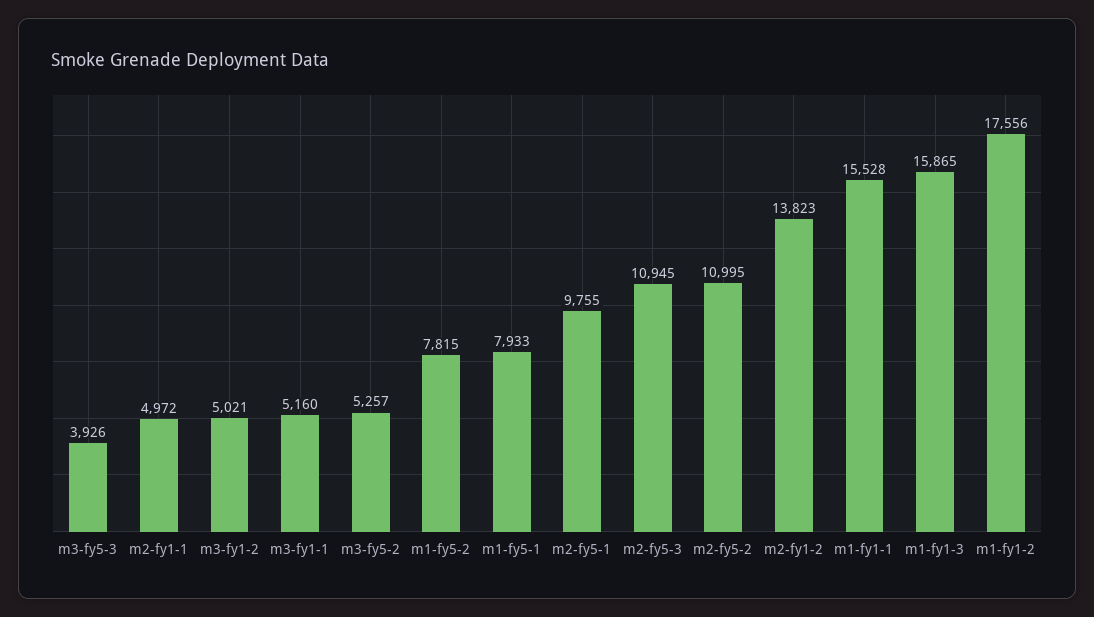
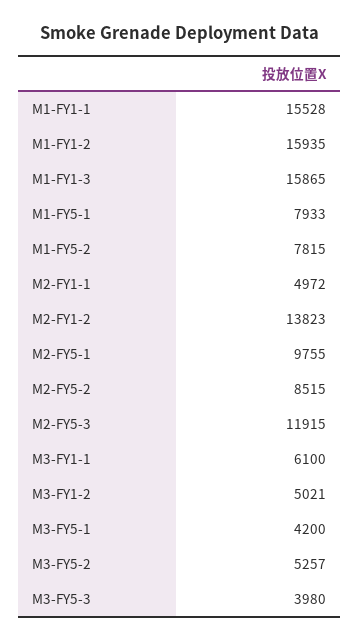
  {
-   "m3-fy5-3": 3926,
+   "m3-fy5-3": 3980,
    "m2-fy1-1": 4972,
    "m3-fy1-2": 5021,
-   "m3-fy1-1": 5160,
+   "m3-fy1-1": 6100,
    "m3-fy5-2": 5257,
    "m1-fy5-2": 7815,
    "m1-fy5-1": 7933,
    "m2-fy5-1": 9755,
-   "m2-fy5-3": 10945,
+   "m2-fy5-3": 11915,
-   "m2-fy5-2": 10995,
+   "m2-fy5-2": 8515,
    "m2-fy1-2": 13823,
    "m1-fy1-1": 15528,
    "m1-fy1-3": 15865,
-   "m1-fy1-2": 17556
+   "m1-fy1-2": 15935,
+   "M3-FY5-1": 4200
  }

